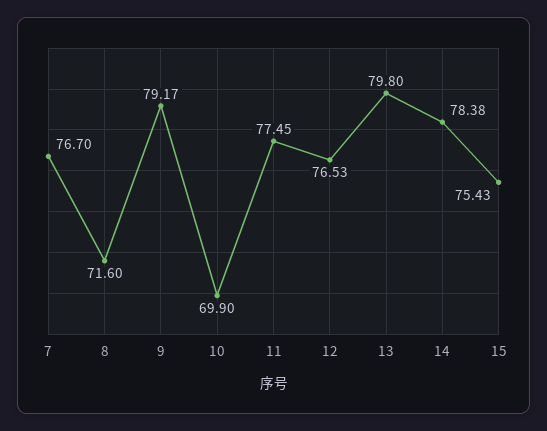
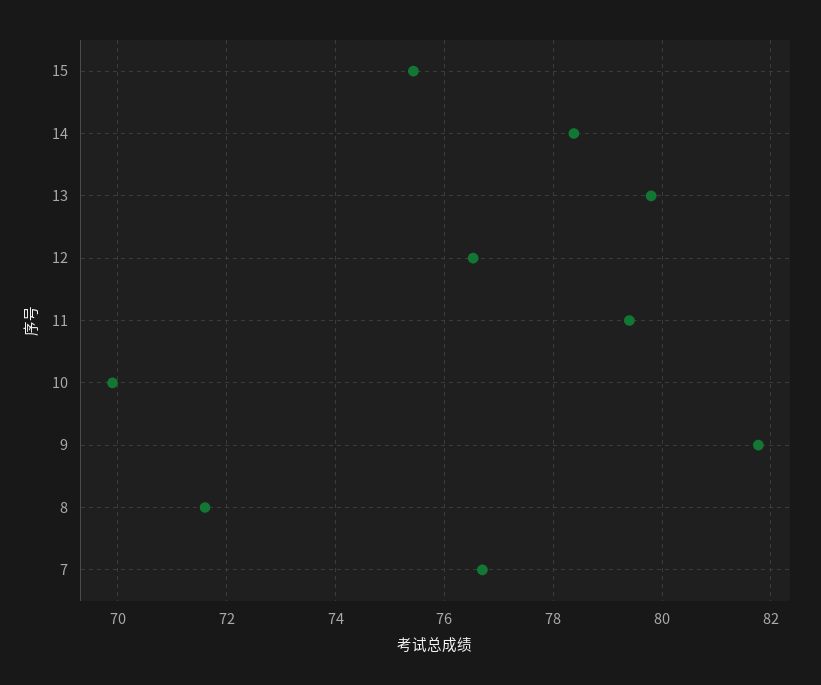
  {
    "7": 76.7,
    "8": 71.6,
-   "9": 79.17,
+   "9": 81.8,
    "10": 69.9,
-   "11": 77.45,
+   "11": 79.4,
    "12": 76.53,
    "13": 79.8,
    "14": 78.38,
    "15": 75.43
  }

